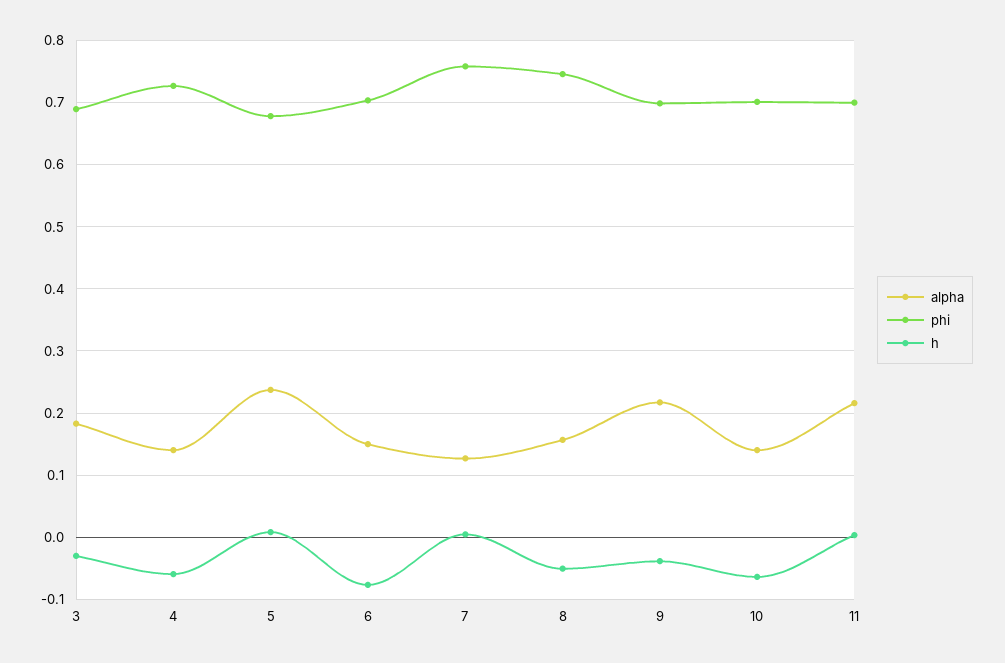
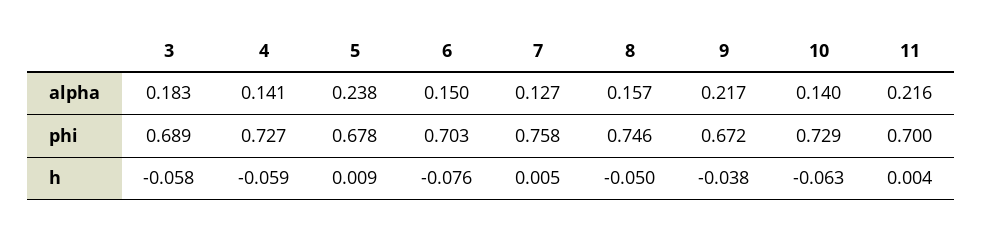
  {
    "alpha": {
      "3": 0.183,
      "4": 0.141,
      "5": 0.238,
      "6": 0.15,
      "7": 0.127,
      "8": 0.157,
      "9": 0.217,
      "10": 0.14,
      "11": 0.216
    },
    "phi": {
      "3": 0.689,
      "4": 0.727,
      "5": 0.678,
      "6": 0.703,
      "7": 0.758,
      "8": 0.746,
-     "9": 0.7,
+     "9": 0.672,
-     "10": 0.7,
+     "10": 0.729,
      "11": 0.7
    },
    "h": {
-     "3": -0.03,
+     "3": -0.058,
      "4": -0.059,
      "5": 0.009,
      "6": -0.076,
      "7": 0.005,
      "8": -0.05,
      "9": -0.038,
      "10": -0.063,
      "11": 0.004
    }
  }

